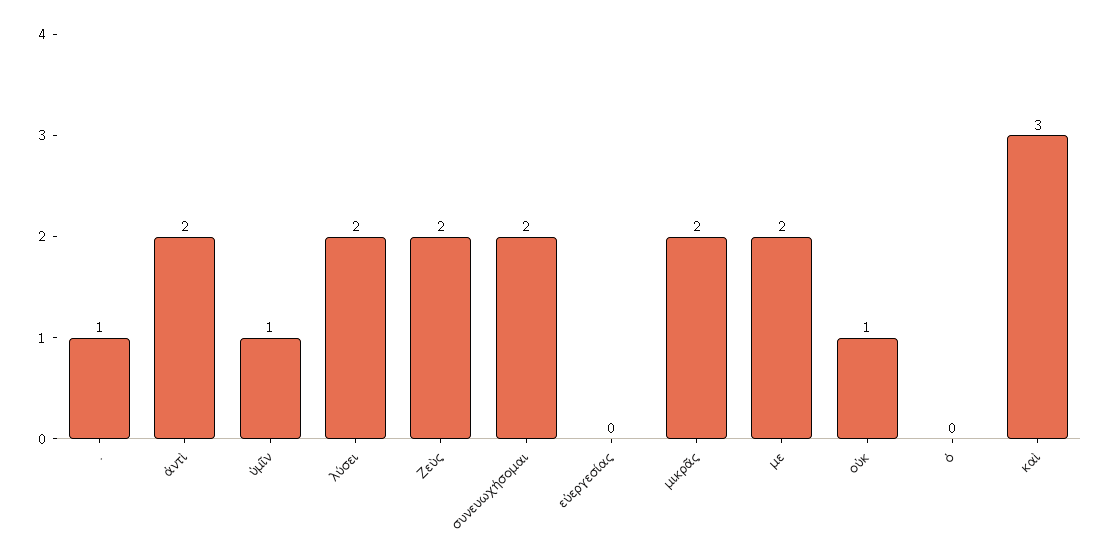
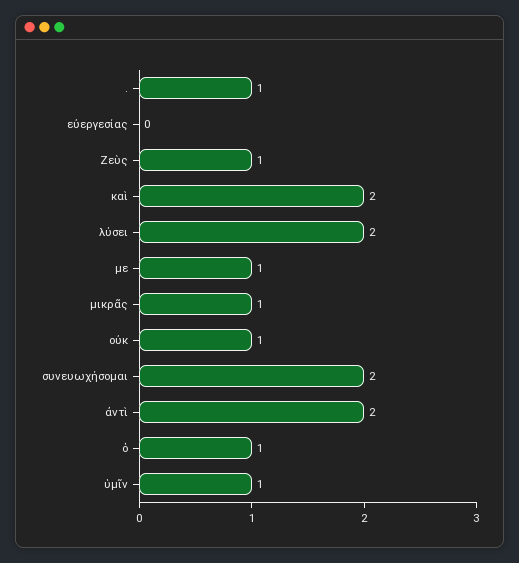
  {
    ".": 1,
    "ἀντὶ": 2,
    "ὑμῖν": 1,
    "λύσει": 2,
-   "Ζεὺς": 2,
+   "Ζεὺς": 1,
    "συνευωχήσομαι": 2,
    "εὐεργεσίας": 0,
-   "μικρᾶς": 2,
+   "μικρᾶς": 1,
-   "με": 2,
+   "με": 1,
    "οὐκ": 1,
-   "ὁ": 0,
+   "ὁ": 1,
-   "καὶ": 3
+   "καὶ": 2
  }

